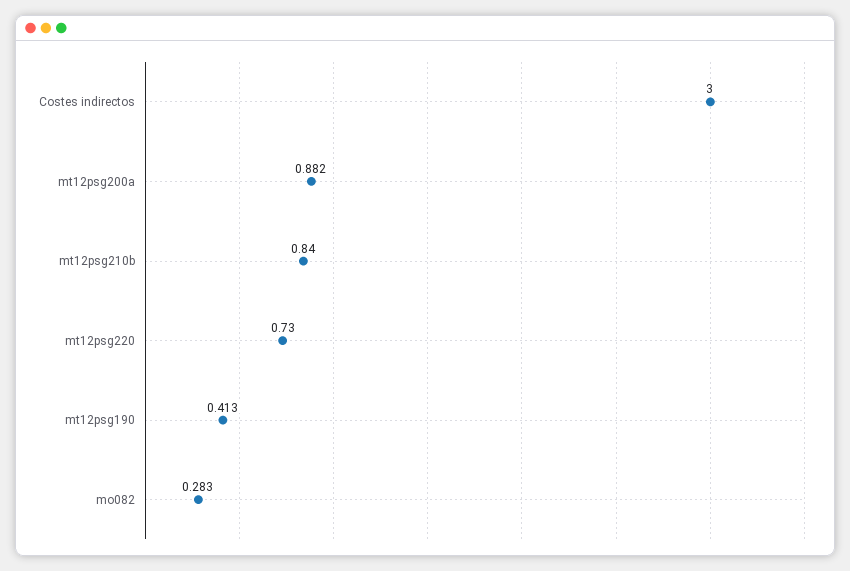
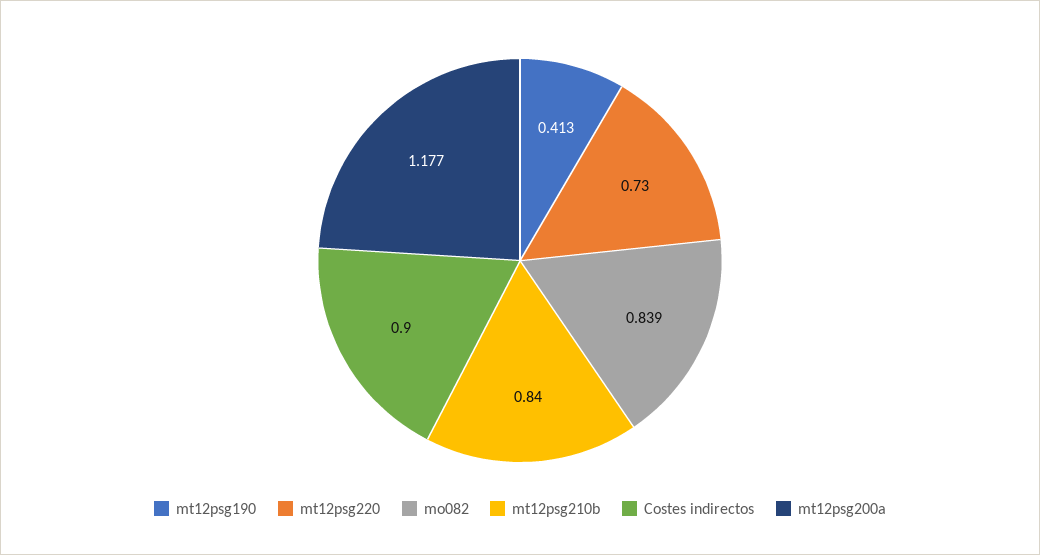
  {
-   "Costes indirectos": 3,
+   "Costes indirectos": 0.9,
-   "mt12psg200a": 0.882,
+   "mt12psg200a": 1.177,
    "mt12psg210b": 0.84,
    "mt12psg220": 0.73,
    "mt12psg190": 0.413,
-   "mo082": 0.283
+   "mo082": 0.839
  }

